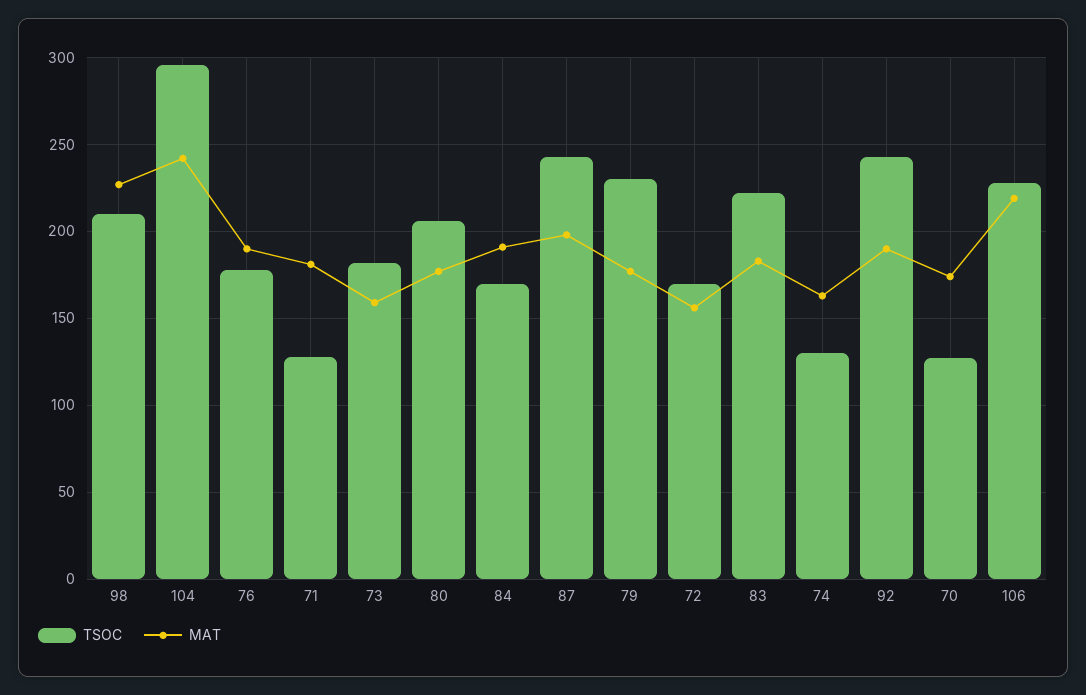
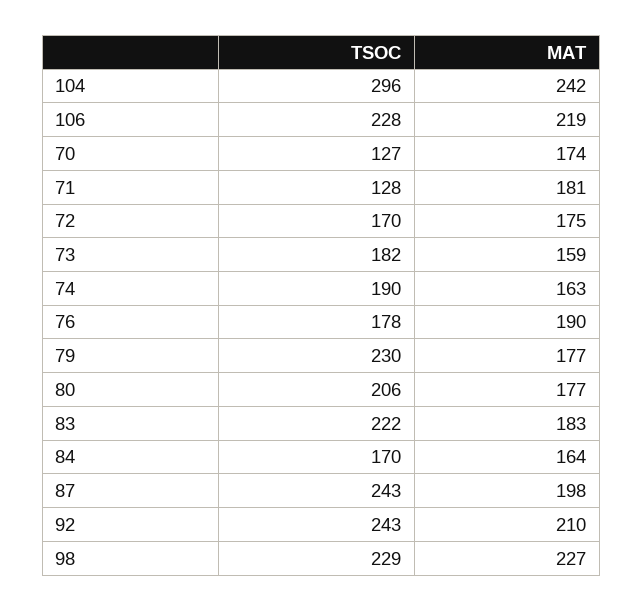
  {
    "TSOC": {
-     "98": 210,
+     "98": 229,
      "104": 296,
      "76": 178,
      "71": 128,
      "73": 182,
      "80": 206,
      "84": 170,
      "87": 243,
      "79": 230,
      "72": 170,
      "83": 222,
-     "74": 130,
+     "74": 190,
      "92": 243,
      "70": 127,
      "106": 228
    },
    "MAT": {
      "98": 227,
      "104": 242,
      "76": 190,
      "71": 181,
      "73": 159,
      "80": 177,
-     "84": 190,
+     "84": 164,
      "87": 198,
      "79": 177,
-     "72": 155,
+     "72": 175,
      "83": 183,
      "74": 163,
-     "92": 190,
+     "92": 210,
      "70": 174,
      "106": 219
    }
  }

